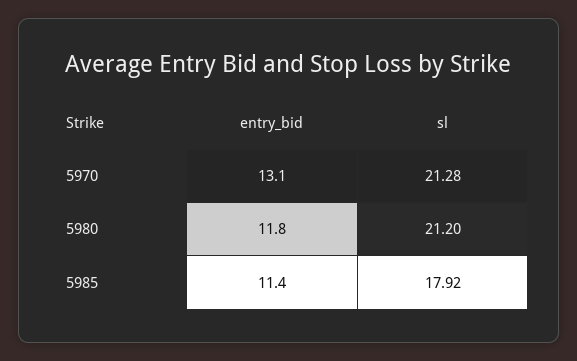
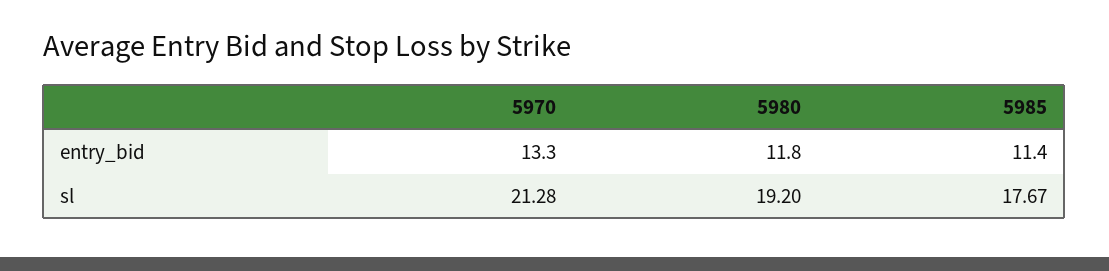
  {
    "entry_bid": {
-     "5970": 13.1,
+     "5970": 13.3,
      "5980": 11.8,
      "5985": 11.4
    },
    "sl": {
      "5970": 21.28,
-     "5980": 21.2,
+     "5980": 19.2,
-     "5985": 17.92
+     "5985": 17.67
    }
  }

